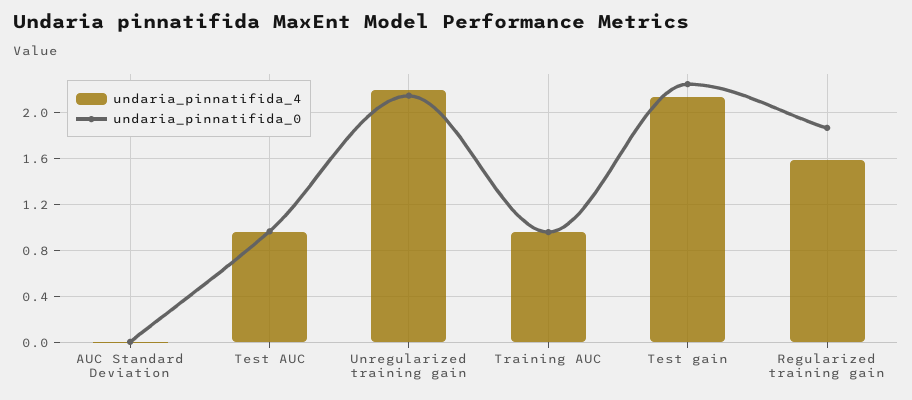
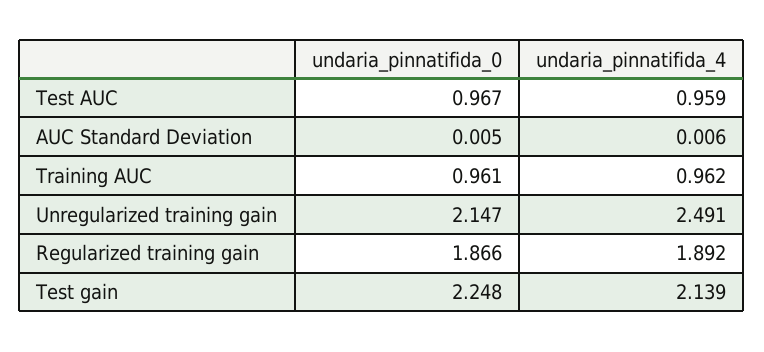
  {
    "undaria_pinnatifida_4": {
      "AUC Standard Deviation": 0.006,
      "Test AUC": 0.959,
-     "Unregularized training gain": 2.2,
+     "Unregularized training gain": 2.491,
      "Training AUC": 0.962,
      "Test gain": 2.139,
-     "Regularized training gain": 1.6
+     "Regularized training gain": 1.892
    },
    "undaria_pinnatifida_0": {
      "AUC Standard Deviation": 0.005,
      "Test AUC": 0.967,
      "Unregularized training gain": 2.147,
      "Training AUC": 0.961,
      "Test gain": 2.248,
      "Regularized training gain": 1.866
    }
  }

